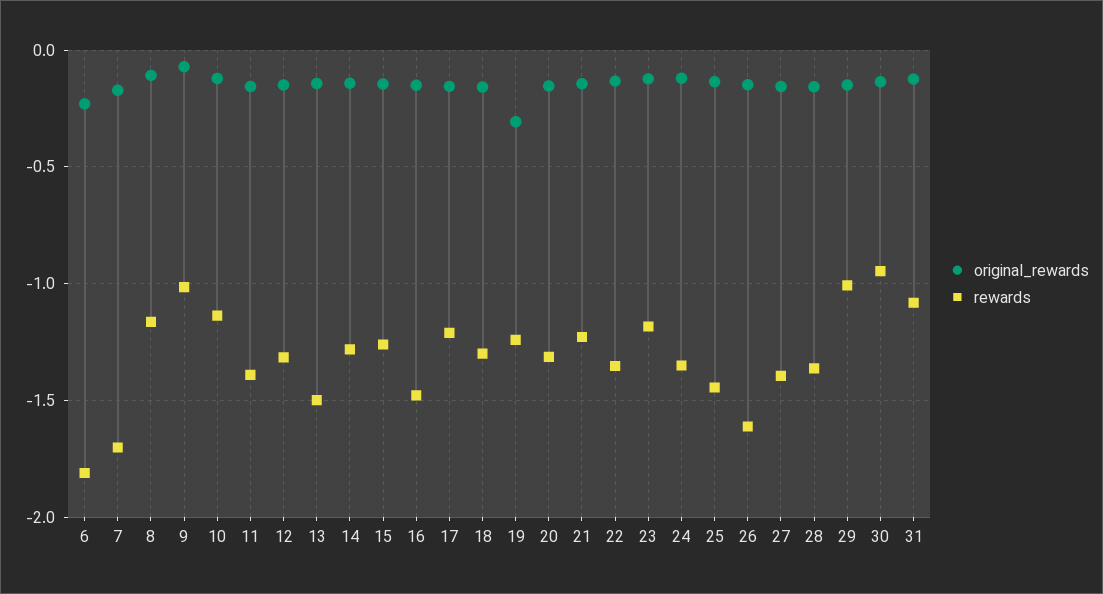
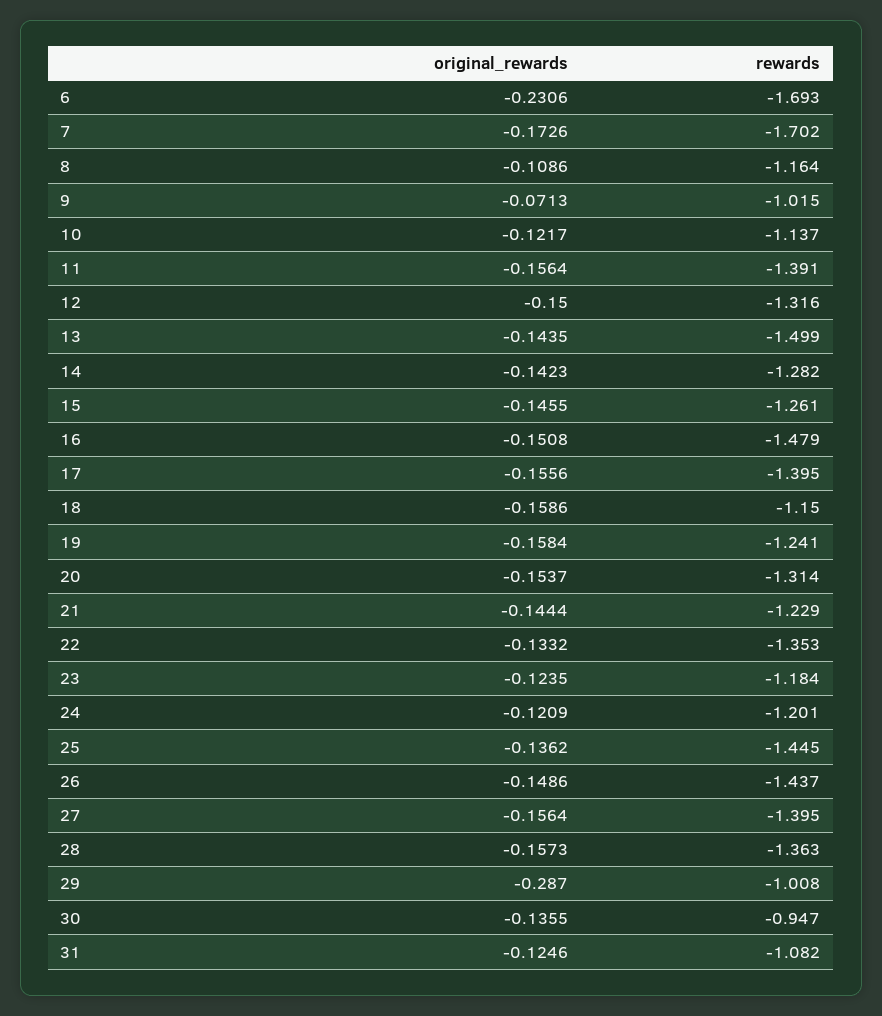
  {
    "original_rewards": {
      "6": -0.2306,
      "7": -0.1726,
      "8": -0.1086,
      "9": -0.0713,
      "10": -0.1217,
      "11": -0.1564,
      "12": -0.15,
      "13": -0.1435,
      "14": -0.1423,
      "15": -0.1455,
      "16": -0.1508,
      "17": -0.1556,
      "18": -0.1586,
-     "19": -0.3,
+     "19": -0.1584,
      "20": -0.1537,
      "21": -0.1444,
      "22": -0.1332,
      "23": -0.1235,
      "24": -0.1209,
      "25": -0.1362,
      "26": -0.1486,
      "27": -0.1564,
      "28": -0.1573,
-     "29": -0.15,
+     "29": -0.287,
      "30": -0.1355,
      "31": -0.1246
    },
    "rewards": {
-     "6": -1.8,
+     "6": -1.693,
      "7": -1.702,
      "8": -1.164,
      "9": -1.015,
      "10": -1.137,
      "11": -1.391,
      "12": -1.316,
      "13": -1.499,
      "14": -1.282,
      "15": -1.261,
      "16": -1.479,
-     "17": -1.2,
+     "17": -1.395,
-     "18": -1.3,
+     "18": -1.15,
      "19": -1.241,
      "20": -1.314,
      "21": -1.229,
      "22": -1.353,
      "23": -1.184,
-     "24": -1.35,
+     "24": -1.201,
      "25": -1.445,
-     "26": -1.6,
+     "26": -1.437,
      "27": -1.395,
      "28": -1.363,
      "29": -1.008,
      "30": -0.947,
      "31": -1.082
    }
  }

